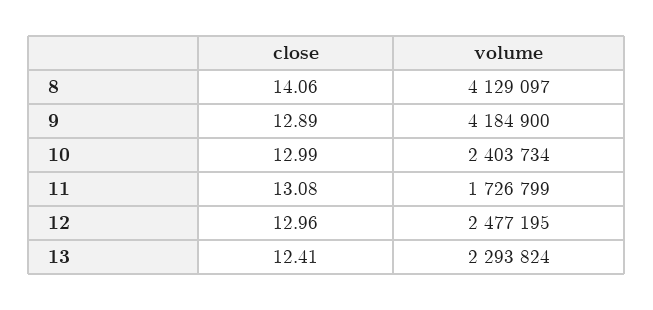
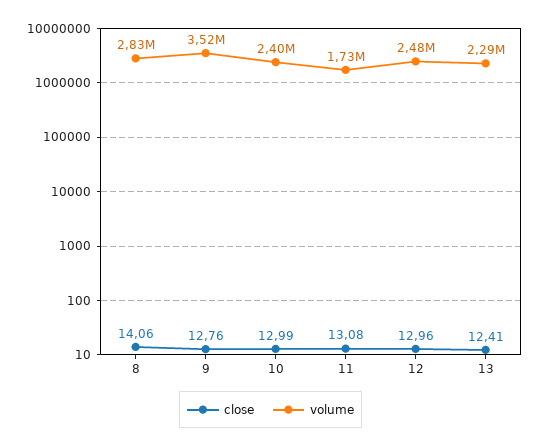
  {
    "close": {
      "8": 14.06,
-     "9": 12.89,
+     "9": 12.76,
      "10": 12.99,
      "11": 13.08,
      "12": 12.96,
      "13": 12.41
    },
    "volume": {
-     "8": 4129097,
+     "8": 2830000,
-     "9": 4184900,
+     "9": 3520000,
      "10": 2403734,
      "11": 1726799,
      "12": 2477195,
      "13": 2293824
    }
  }

